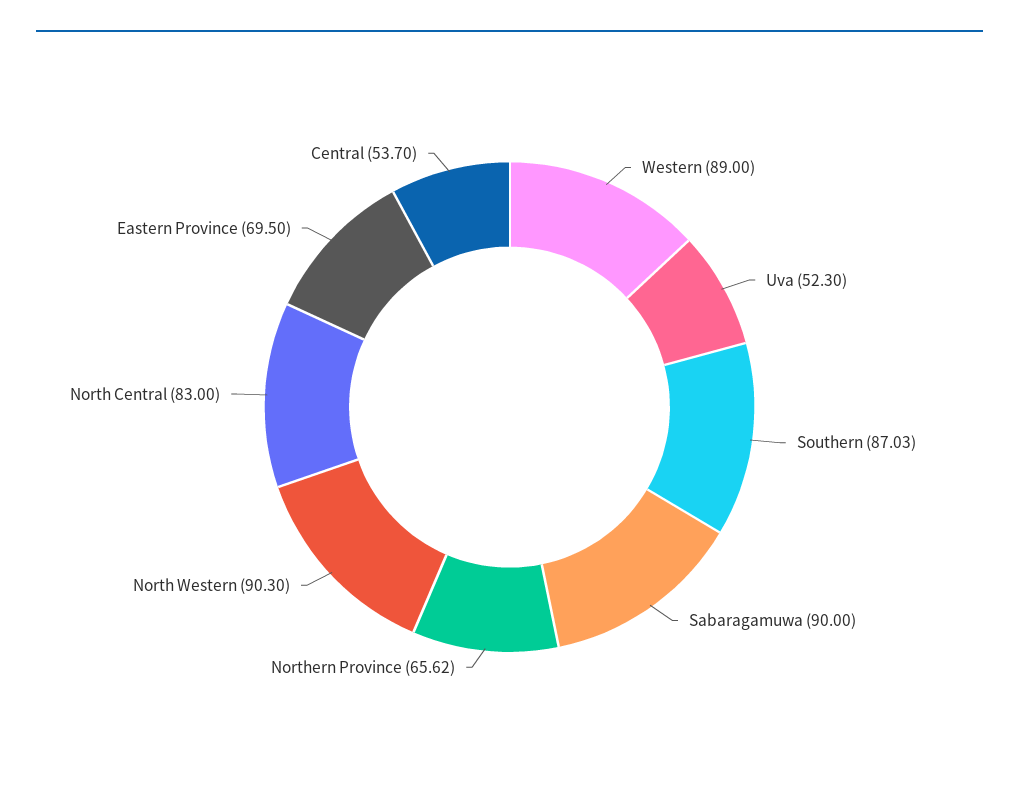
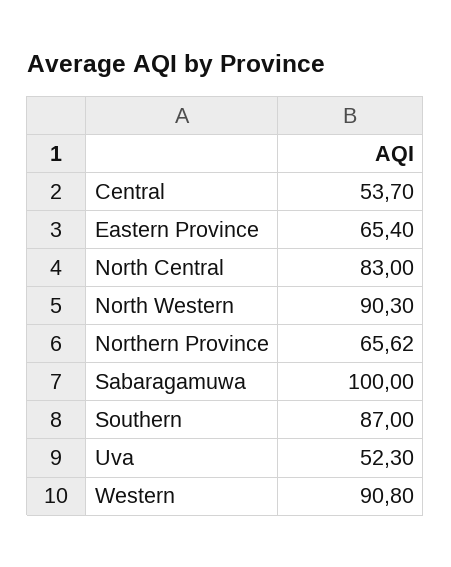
  {
-   "Western": 89,
+   "Western": 90.8,
    "Uva": 52.3,
-   "Southern": 87.03,
+   "Southern": 87,
-   "Sabaragamuwa": 90,
+   "Sabaragamuwa": 100,
    "Northern Province": 65.62,
    "North Western": 90.3,
    "North Central": 83,
-   "Eastern Province": 69.5,
+   "Eastern Province": 65.4,
    "Central": 53.7
  }

